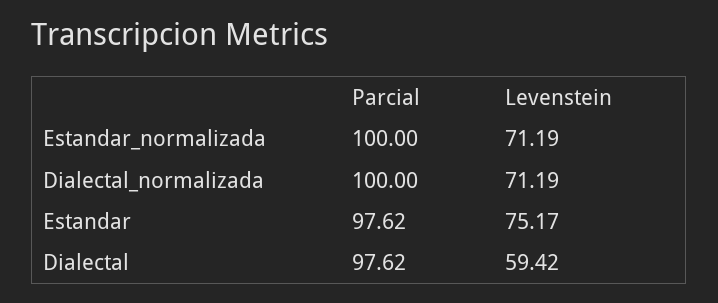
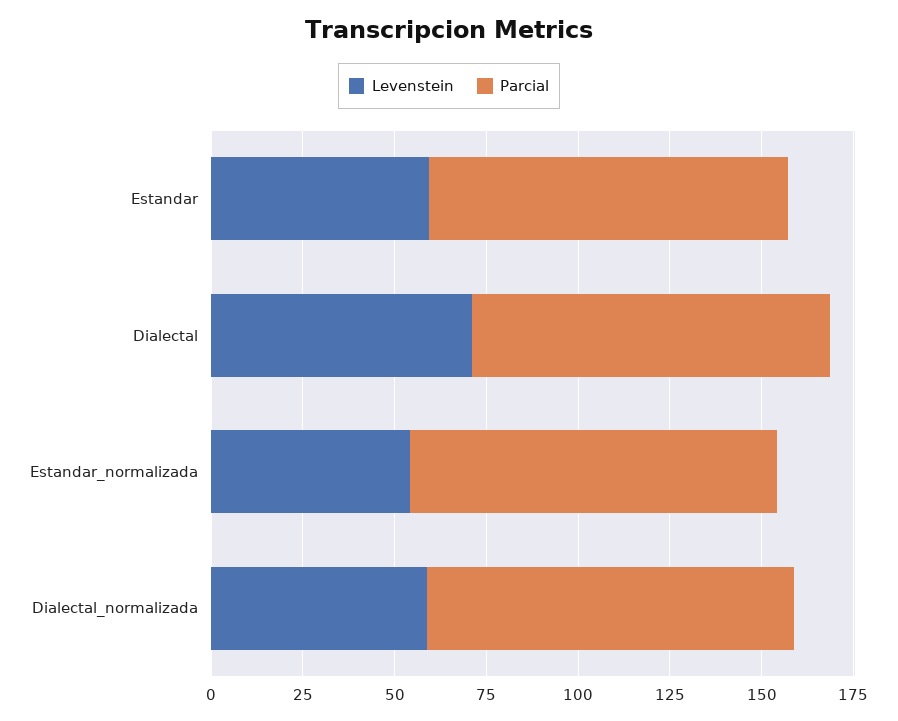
  {
    "Parcial": {
      "Estandar_normalizada": 100,
      "Dialectal_normalizada": 100,
      "Estandar": 97.62,
      "Dialectal": 97.62
    },
    "Levenstein": {
-     "Estandar_normalizada": 71.19,
+     "Estandar_normalizada": 55,
-     "Dialectal_normalizada": 71.19,
+     "Dialectal_normalizada": 60,
-     "Estandar": 75.17,
+     "Estandar": 60,
-     "Dialectal": 59.42
+     "Dialectal": 70
    }
  }

